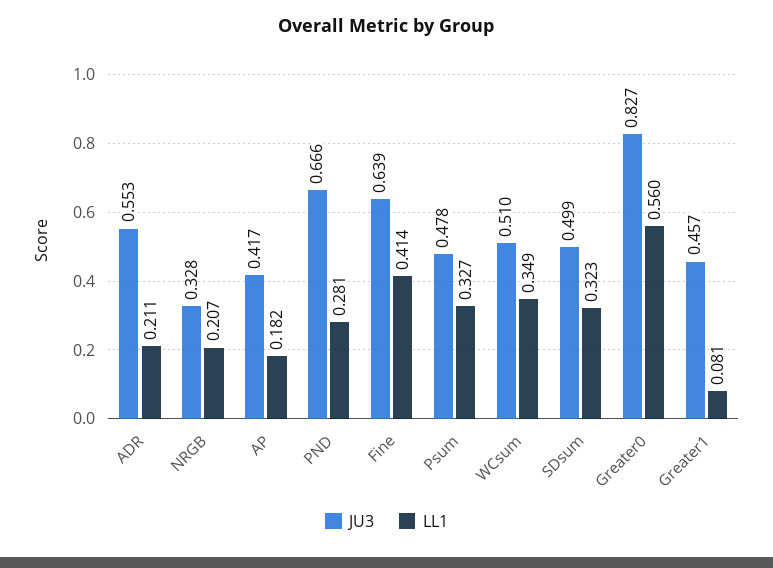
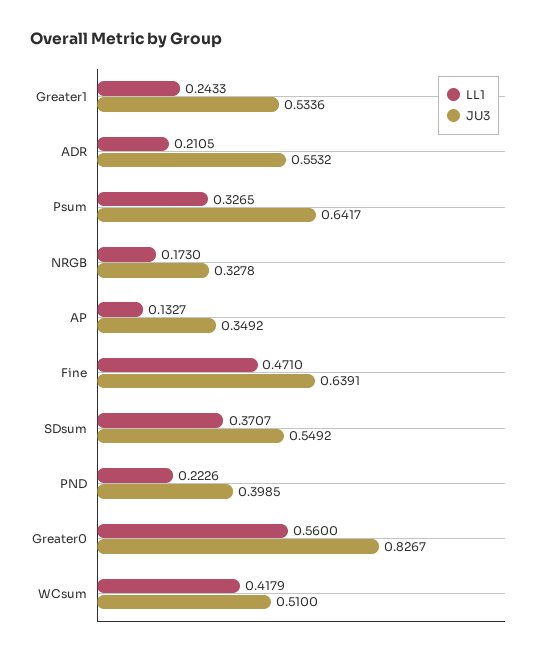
  {
    "JU3": {
      "ADR": 0.5532,
      "NRGB": 0.3278,
-     "AP": 0.417,
+     "AP": 0.3492,
-     "PND": 0.666,
+     "PND": 0.3985,
      "Fine": 0.6391,
-     "Psum": 0.478,
+     "Psum": 0.6417,
      "WCsum": 0.51,
-     "SDsum": 0.499,
+     "SDsum": 0.5492,
      "Greater0": 0.8267,
-     "Greater1": 0.457
+     "Greater1": 0.5336
    },
    "LL1": {
      "ADR": 0.2105,
-     "NRGB": 0.207,
+     "NRGB": 0.173,
-     "AP": 0.182,
+     "AP": 0.1327,
-     "PND": 0.281,
+     "PND": 0.2226,
-     "Fine": 0.414,
+     "Fine": 0.471,
      "Psum": 0.3265,
-     "WCsum": 0.349,
+     "WCsum": 0.4179,
-     "SDsum": 0.323,
+     "SDsum": 0.3707,
      "Greater0": 0.56,
-     "Greater1": 0.081
+     "Greater1": 0.2433
    }
  }

